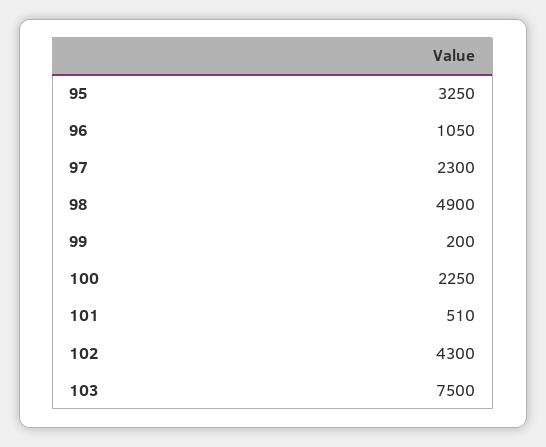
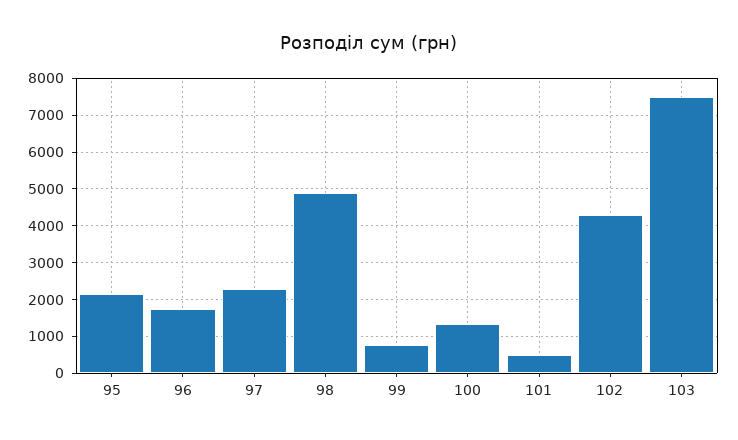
  {
-   "95": 3250,
+   "95": 2200,
-   "96": 1050,
+   "96": 1800,
    "97": 2300,
    "98": 4900,
-   "99": 200,
+   "99": 800,
-   "100": 2250,
+   "100": 1400,
    "101": 510,
    "102": 4300,
    "103": 7500
  }

